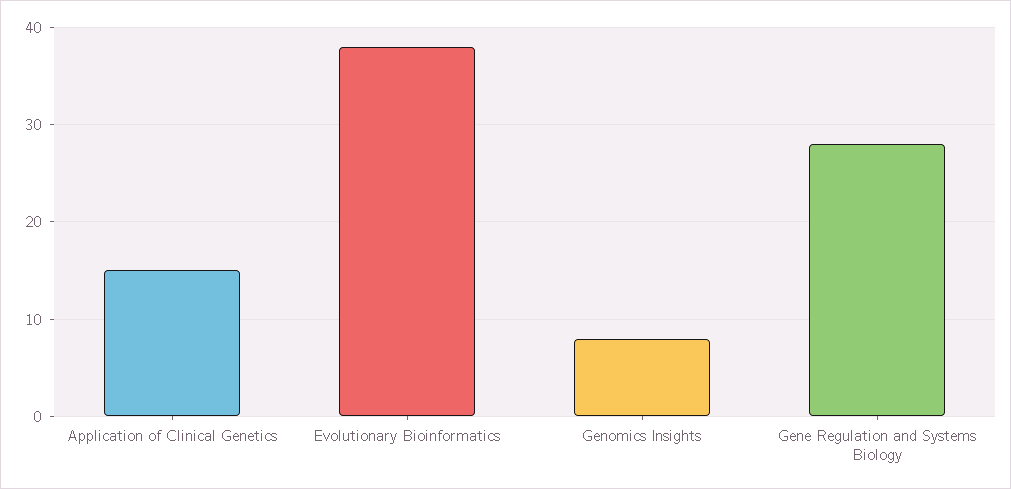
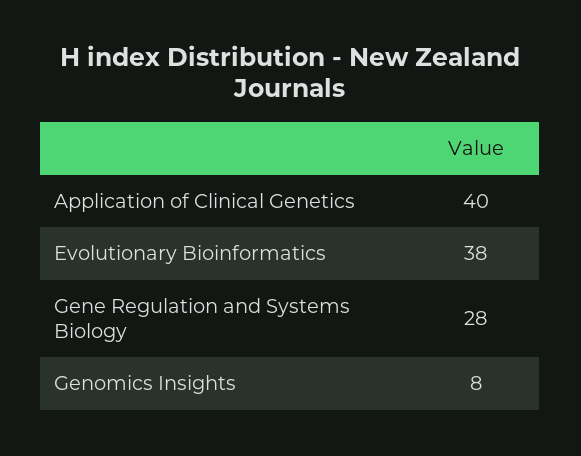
  {
-   "Application of Clinical Genetics": 15,
+   "Application of Clinical Genetics": 40,
    "Evolutionary Bioinformatics": 38,
    "Genomics Insights": 8,
    "Gene Regulation and Systems Biology": 28
  }

